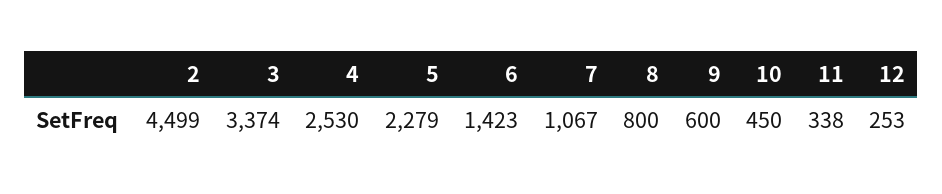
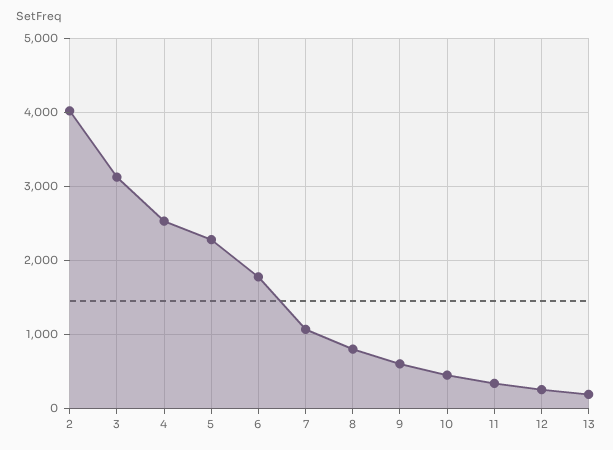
  {
-   "2": 4499,
+   "2": 4000,
-   "3": 3374,
+   "3": 3100,
    "4": 2530,
    "5": 2279,
-   "6": 1423,
+   "6": 1800,
    "7": 1067,
    "8": 800,
    "9": 600,
    "10": 450,
    "11": 338,
-   "12": 253
+   "12": 253,
+   "13": 200
  }

